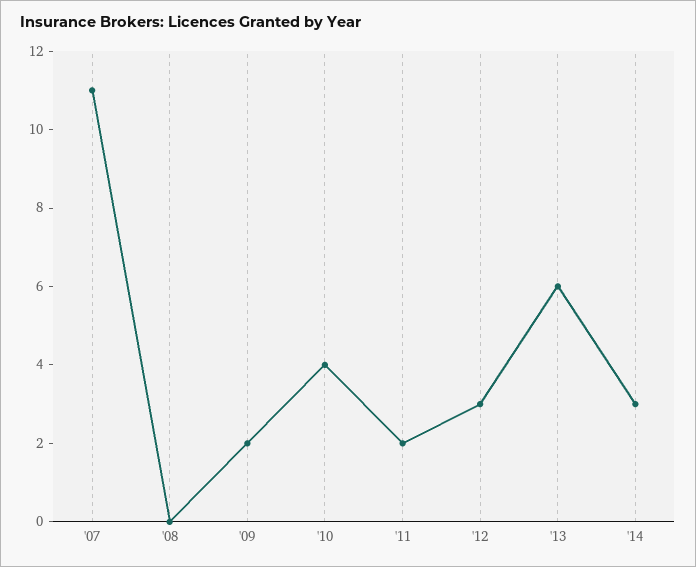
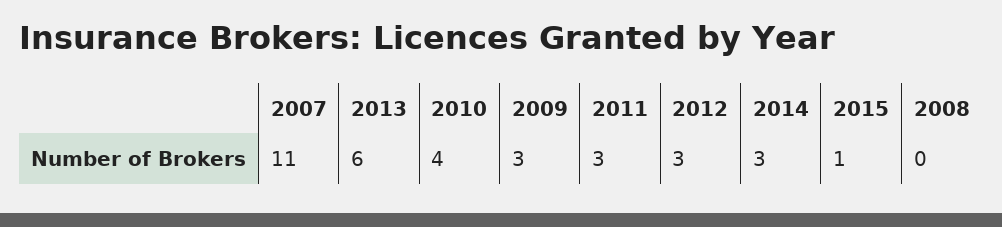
  {
    "'07": 11,
    "'08": 0,
-   "'09": 2,
+   "'09": 3,
    "'10": 4,
-   "'11": 2,
+   "'11": 3,
    "'12": 3,
    "'13": 6,
-   "'14": 3
+   "'14": 3,
+   "2015": 1
  }

